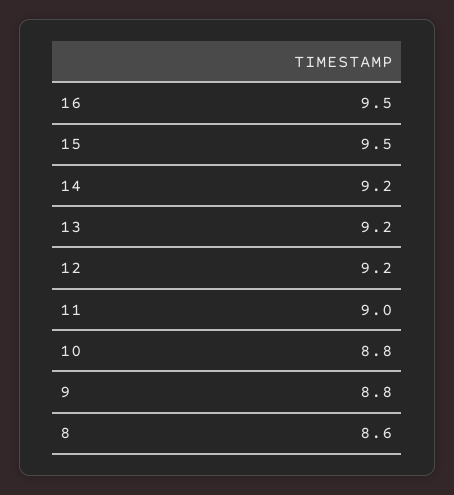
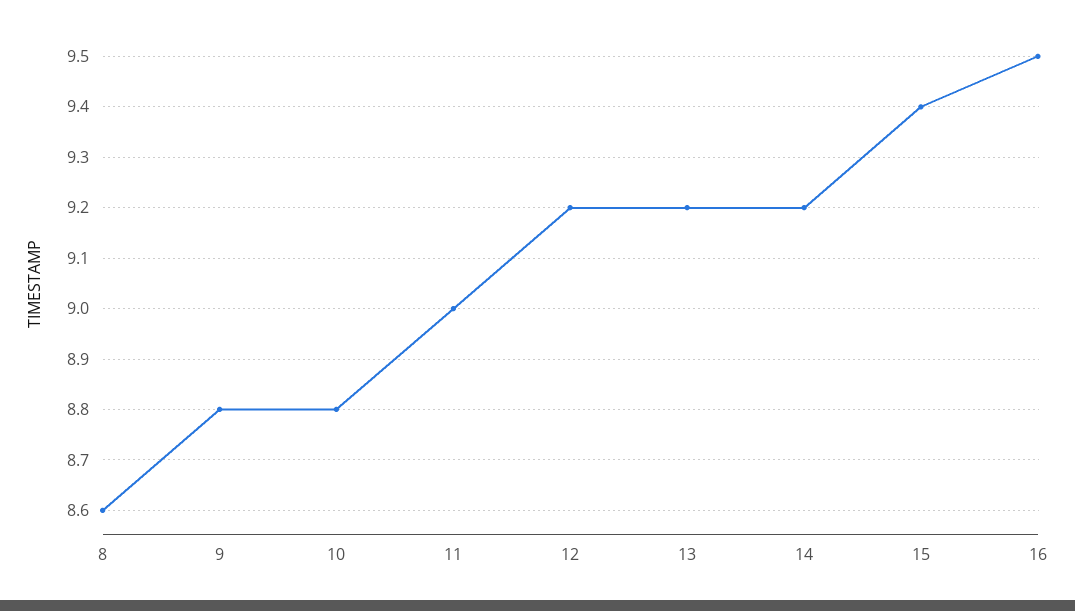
  {
    "16": 9.5,
-   "15": 9.5,
+   "15": 9.4,
    "14": 9.2,
    "13": 9.2,
    "12": 9.2,
    "11": 9,
    "10": 8.8,
    "9": 8.8,
    "8": 8.6
  }

